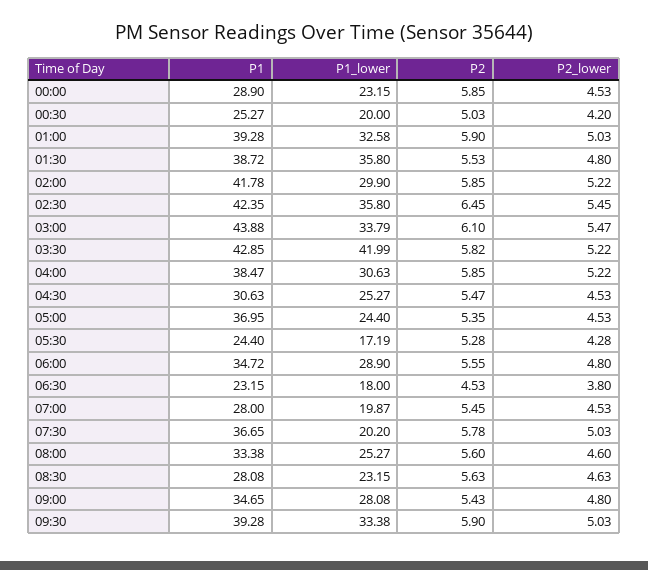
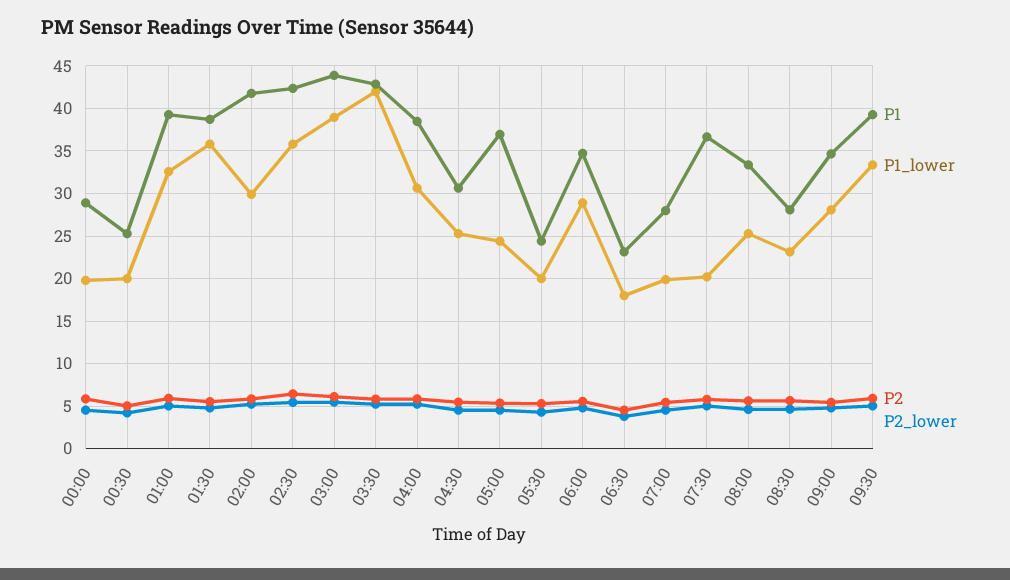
  {
    "P1": {
      "00:00": 28.9,
      "00:30": 25.27,
      "01:00": 39.28,
      "01:30": 38.72,
      "02:00": 41.78,
      "02:30": 42.35,
      "03:00": 43.88,
      "03:30": 42.85,
      "04:00": 38.47,
      "04:30": 30.63,
      "05:00": 36.95,
      "05:30": 24.4,
      "06:00": 34.72,
      "06:30": 23.15,
      "07:00": 28,
      "07:30": 36.65,
      "08:00": 33.38,
      "08:30": 28.08,
      "09:00": 34.65,
      "09:30": 39.28
    },
    "P1_lower": {
-     "00:00": 23.15,
+     "00:00": 20,
      "00:30": 20,
      "01:00": 32.58,
      "01:30": 35.8,
      "02:00": 29.9,
      "02:30": 35.8,
-     "03:00": 33.79,
+     "03:00": 39,
      "03:30": 41.99,
      "04:00": 30.63,
      "04:30": 25.27,
      "05:00": 24.4,
-     "05:30": 17.19,
+     "05:30": 20,
      "06:00": 28.9,
      "06:30": 18,
      "07:00": 19.87,
      "07:30": 20.2,
      "08:00": 25.27,
      "08:30": 23.15,
      "09:00": 28.08,
      "09:30": 33.38
    },
    "P2": {
      "00:00": 5.85,
      "00:30": 5.03,
      "01:00": 5.9,
      "01:30": 5.53,
      "02:00": 5.85,
      "02:30": 6.45,
      "03:00": 6.1,
      "03:30": 5.82,
      "04:00": 5.85,
      "04:30": 5.47,
      "05:00": 5.35,
      "05:30": 5.28,
      "06:00": 5.55,
      "06:30": 4.53,
      "07:00": 5.45,
      "07:30": 5.78,
      "08:00": 5.6,
      "08:30": 5.63,
      "09:00": 5.43,
      "09:30": 5.9
    },
    "P2_lower": {
      "00:00": 4.53,
      "00:30": 4.2,
      "01:00": 5.03,
      "01:30": 4.8,
      "02:00": 5.22,
      "02:30": 5.45,
      "03:00": 5.47,
      "03:30": 5.22,
      "04:00": 5.22,
      "04:30": 4.53,
      "05:00": 4.53,
      "05:30": 4.28,
      "06:00": 4.8,
      "06:30": 3.8,
      "07:00": 4.53,
      "07:30": 5.03,
      "08:00": 4.6,
      "08:30": 4.63,
      "09:00": 4.8,
      "09:30": 5.03
    }
  }

